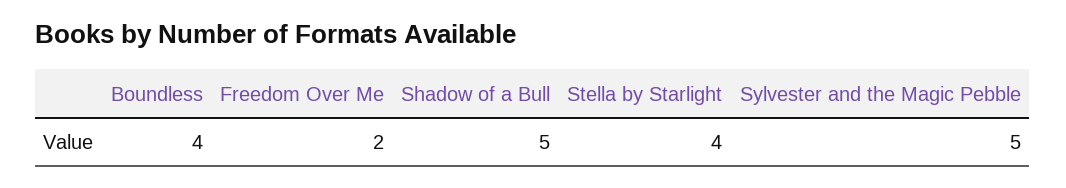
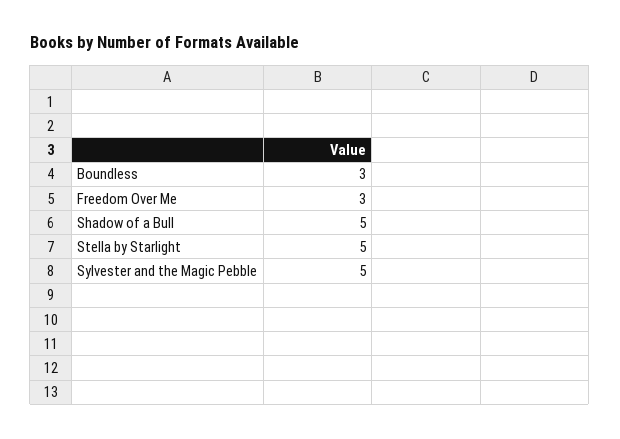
  {
-   "Boundless": 4,
+   "Boundless": 3,
-   "Freedom Over Me": 2,
+   "Freedom Over Me": 3,
    "Shadow of a Bull": 5,
-   "Stella by Starlight": 4,
+   "Stella by Starlight": 5,
    "Sylvester and the Magic Pebble": 5
  }

